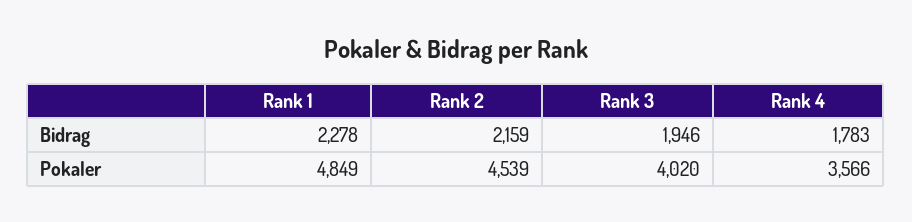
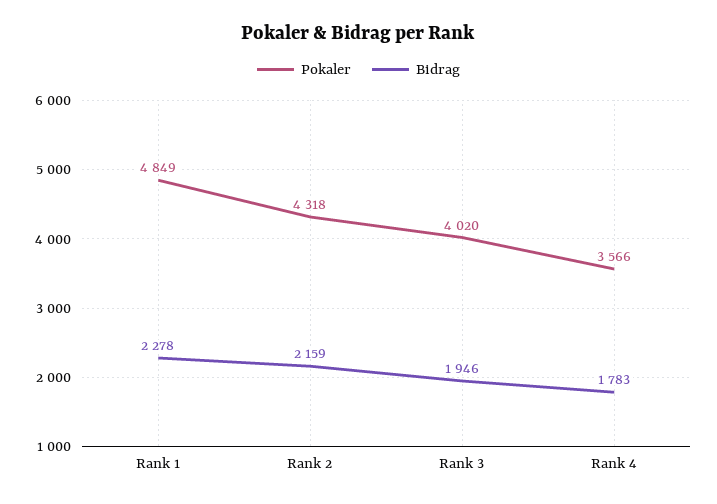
  {
    "Bidrag": {
      "Rank 1": 2278,
      "Rank 2": 2159,
      "Rank 3": 1946,
      "Rank 4": 1783
    },
    "Pokaler": {
      "Rank 1": 4849,
-     "Rank 2": 4539,
+     "Rank 2": 4318,
      "Rank 3": 4020,
      "Rank 4": 3566
    }
  }

